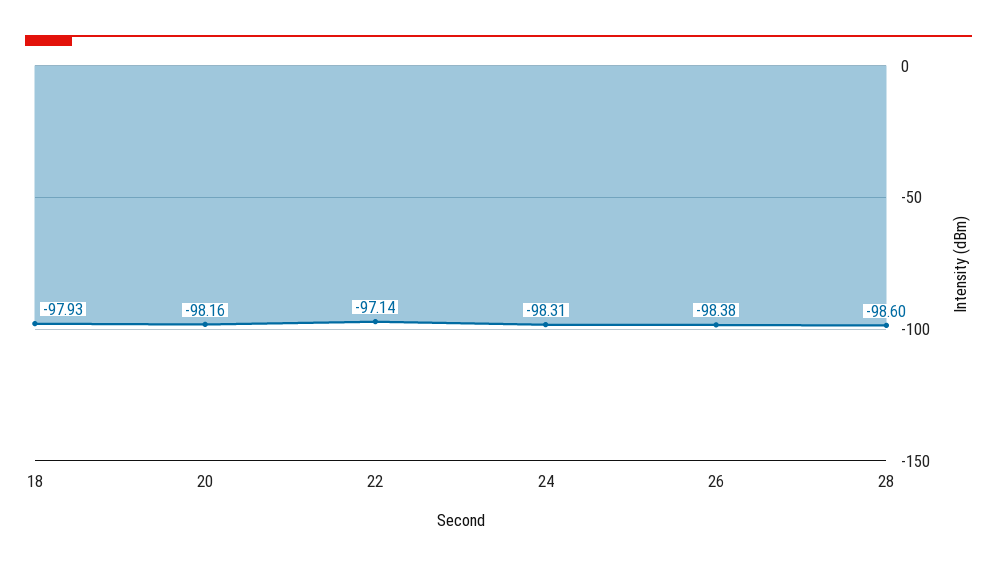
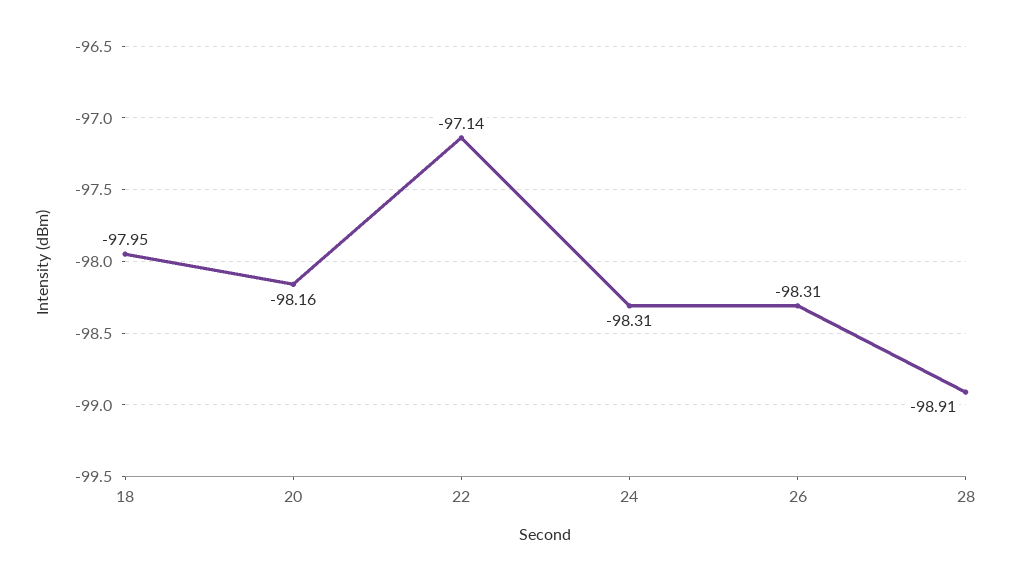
  {
-   "18": -97.93,
+   "18": -97.95,
    "20": -98.16,
    "22": -97.14,
    "24": -98.31,
-   "26": -98.38,
+   "26": -98.31,
-   "28": -98.6
+   "28": -98.91
  }

